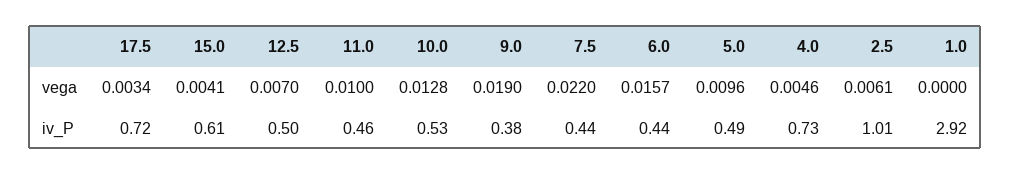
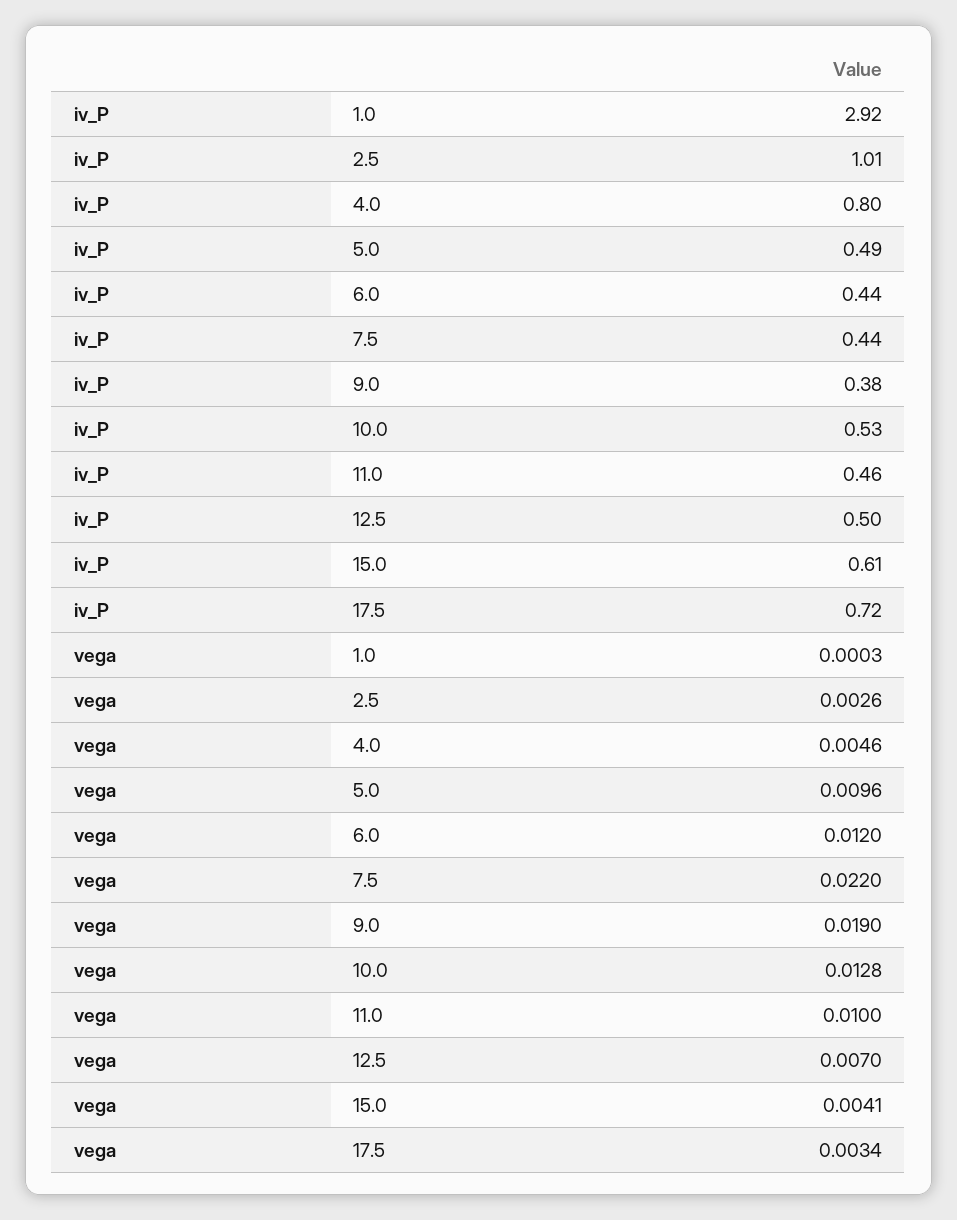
  {
    "17.5": {
      "vega": 0.0034,
      "iv_P": 0.72
    },
    "15.0": {
      "vega": 0.0041,
      "iv_P": 0.61
    },
    "12.5": {
      "vega": 0.007,
      "iv_P": 0.5
    },
    "11.0": {
      "vega": 0.01,
      "iv_P": 0.46
    },
    "10.0": {
      "vega": 0.0128,
      "iv_P": 0.53
    },
    "9.0": {
      "vega": 0.019,
      "iv_P": 0.38
    },
    "7.5": {
      "vega": 0.022,
      "iv_P": 0.44
    },
    "6.0": {
-     "vega": 0.0157,
+     "vega": 0.012,
      "iv_P": 0.44
    },
    "5.0": {
      "vega": 0.0096,
      "iv_P": 0.49
    },
    "4.0": {
      "vega": 0.0046,
-     "iv_P": 0.73
+     "iv_P": 0.8
    },
    "2.5": {
-     "vega": 0.0061,
+     "vega": 0.0026,
      "iv_P": 1.01
    },
    "1.0": {
-     "vega": 0,
+     "vega": 0.0003,
      "iv_P": 2.92
    }
  }

